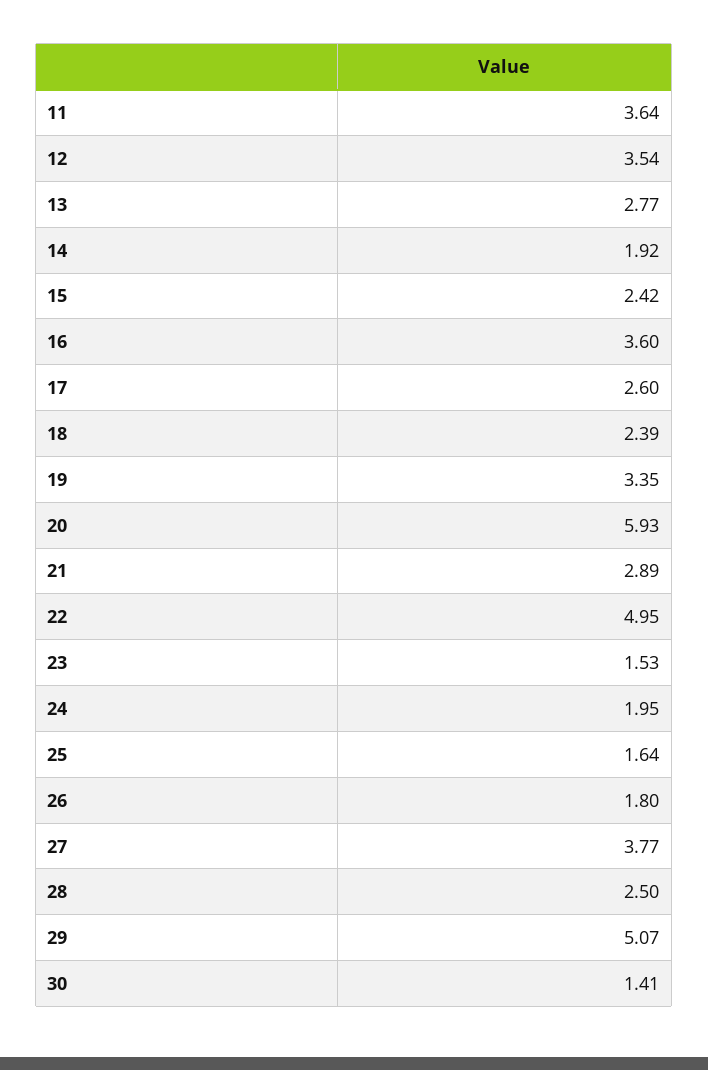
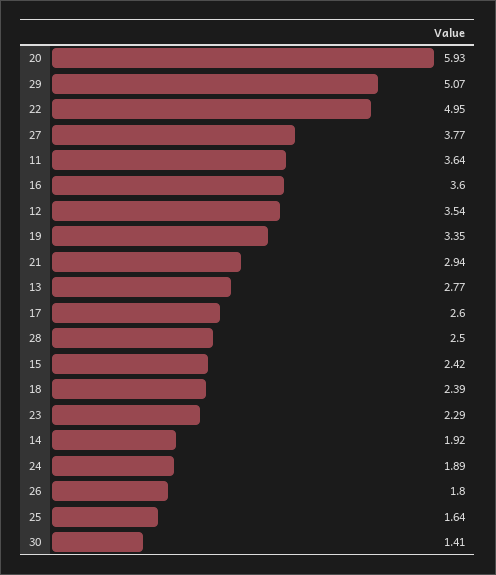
  {
    "11": 3.64,
    "12": 3.54,
    "13": 2.77,
    "14": 1.92,
    "15": 2.42,
    "16": 3.6,
    "17": 2.6,
    "18": 2.39,
    "19": 3.35,
    "20": 5.93,
-   "21": 2.89,
+   "21": 2.94,
    "22": 4.95,
-   "23": 1.53,
+   "23": 2.29,
-   "24": 1.95,
+   "24": 1.89,
    "25": 1.64,
    "26": 1.8,
    "27": 3.77,
    "28": 2.5,
    "29": 5.07,
    "30": 1.41
  }

